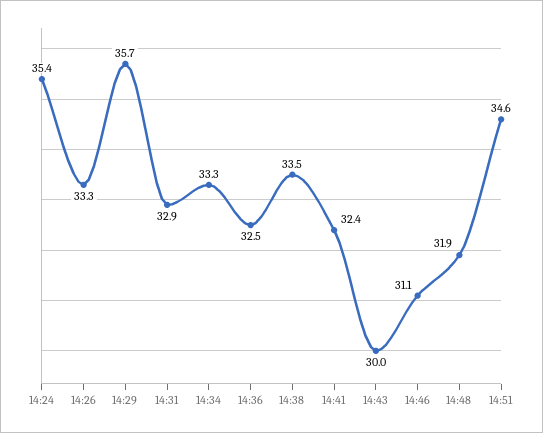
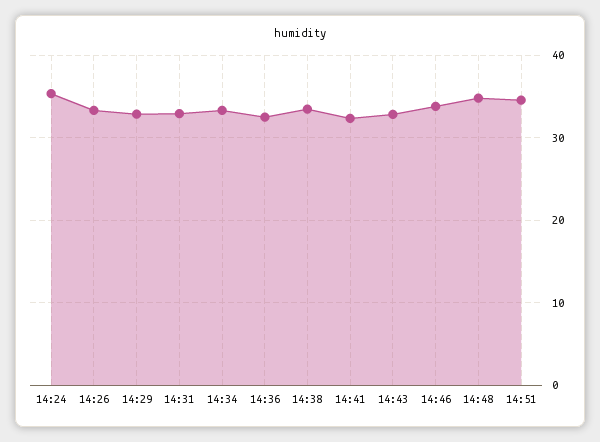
  {
    "14:24": 35.4,
    "14:26": 33.3,
-   "14:29": 35.7,
+   "14:29": 33,
    "14:31": 32.9,
    "14:34": 33.3,
    "14:36": 32.5,
    "14:38": 33.5,
    "14:41": 32.4,
-   "14:43": 30,
+   "14:43": 33,
-   "14:46": 31.1,
+   "14:46": 34,
-   "14:48": 31.9,
+   "14:48": 35,
    "14:51": 34.6
  }

